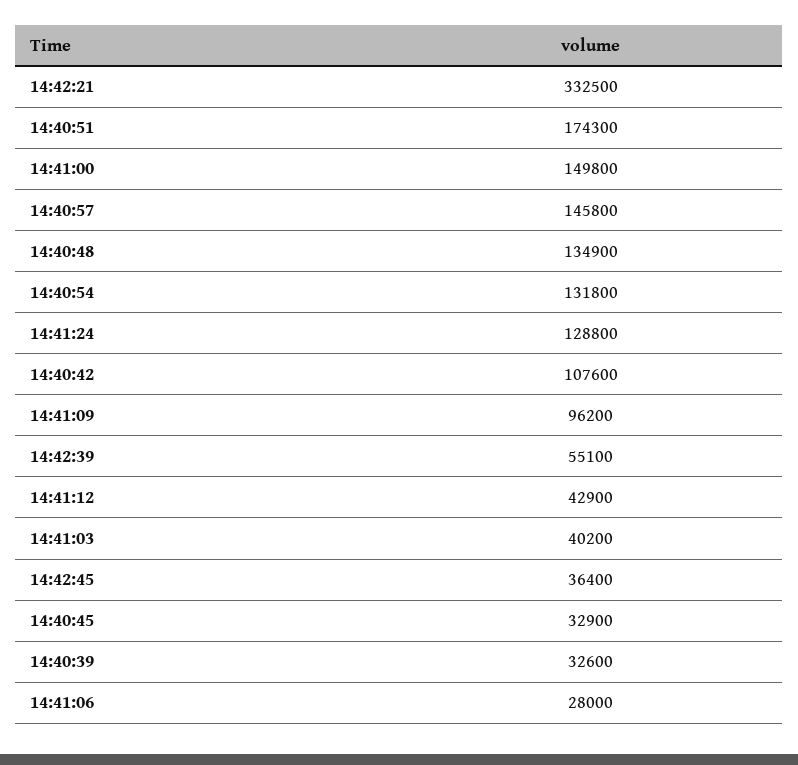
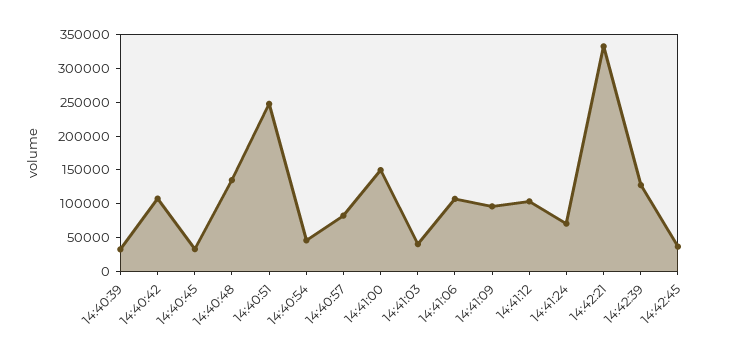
  {
    "14:42:21": 332500,
-   "14:40:51": 174300,
+   "14:40:51": 250000,
    "14:41:00": 149800,
-   "14:40:57": 145800,
+   "14:40:57": 75000,
    "14:40:48": 134900,
-   "14:40:54": 131800,
+   "14:40:54": 50000,
-   "14:41:24": 128800,
+   "14:41:24": 75000,
    "14:40:42": 107600,
    "14:41:09": 96200,
-   "14:42:39": 55100,
+   "14:42:39": 125000,
-   "14:41:12": 42900,
+   "14:41:12": 100000,
    "14:41:03": 40200,
    "14:42:45": 36400,
    "14:40:45": 32900,
    "14:40:39": 32600,
-   "14:41:06": 28000
+   "14:41:06": 100000
  }

